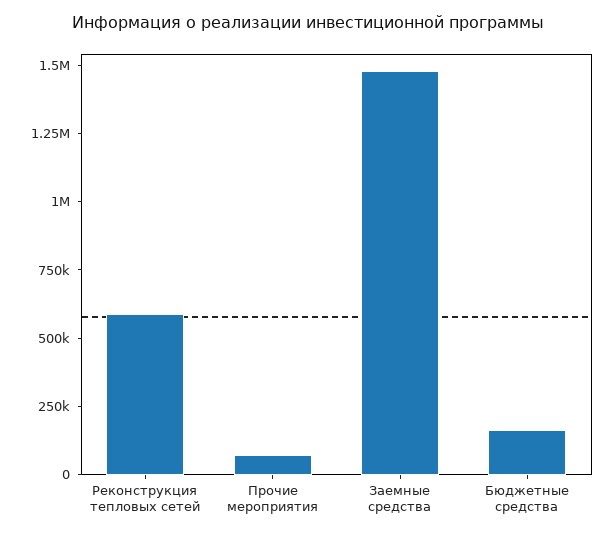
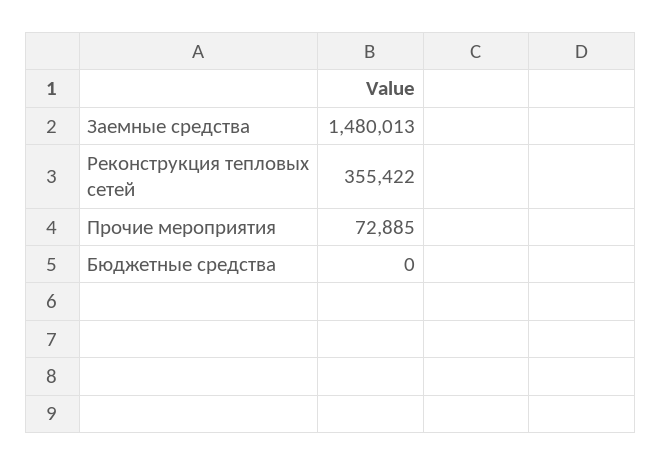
  {
-   "Реконструкция тепловых сетей": 600000,
+   "Реконструкция тепловых сетей": 355422,
    "Прочие мероприятия": 72885,
    "Заемные средства": 1480013,
-   "Бюджетные средства": 150000
+   "Бюджетные средства": 0
  }

